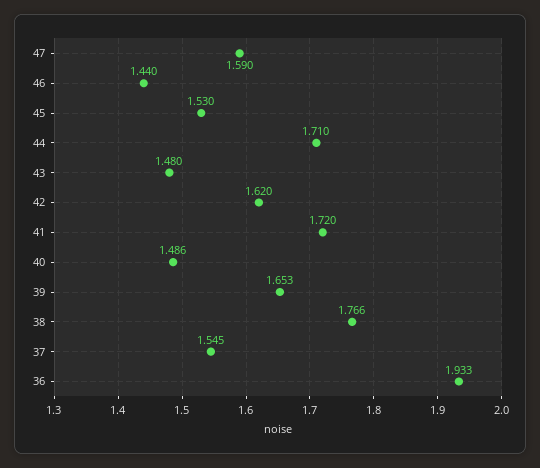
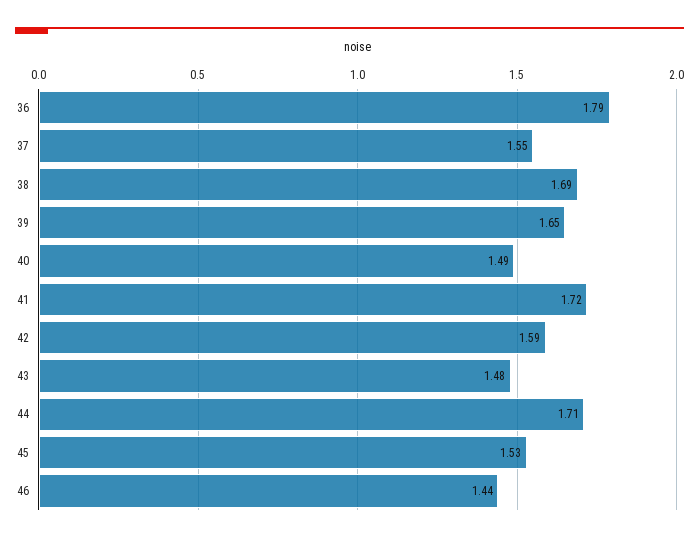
  {
-   "47": 1.59,
    "46": 1.44,
    "45": 1.53,
    "44": 1.71,
    "43": 1.48,
-   "42": 1.62,
+   "42": 1.59,
    "41": 1.72,
    "40": 1.486,
    "39": 1.653,
-   "38": 1.766,
+   "38": 1.69,
    "37": 1.545,
-   "36": 1.933
+   "36": 1.79
  }

